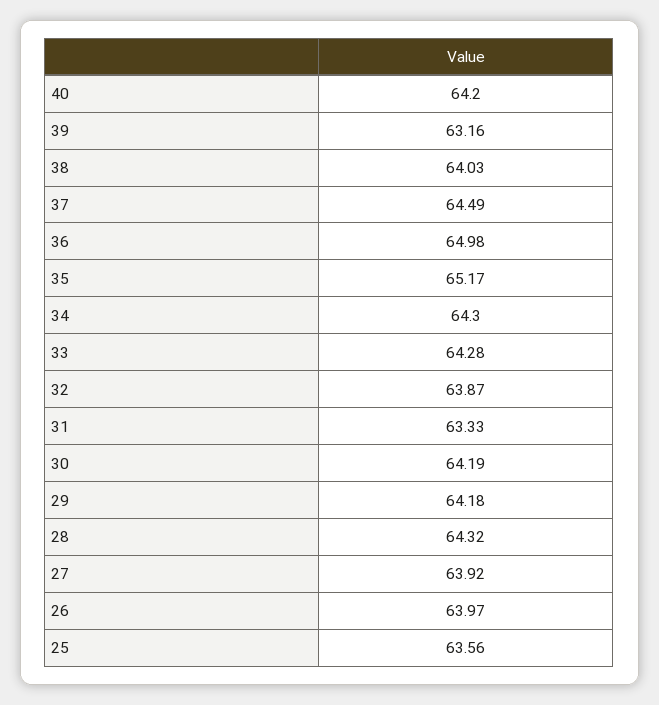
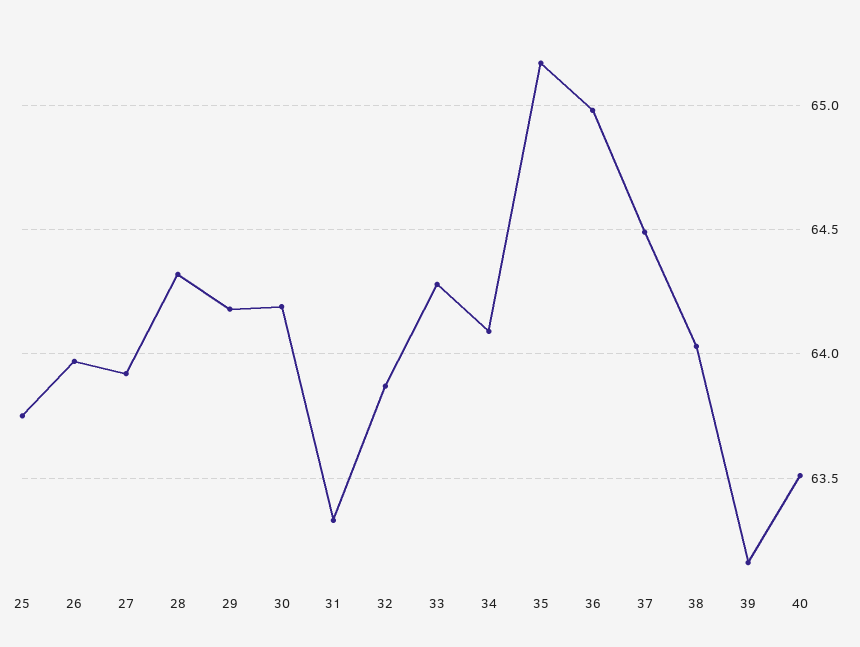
  {
-   "40": 64.2,
+   "40": 63.5,
    "39": 63.16,
    "38": 64.03,
    "37": 64.49,
    "36": 64.98,
    "35": 65.17,
-   "34": 64.3,
+   "34": 64.1,
    "33": 64.28,
    "32": 63.87,
    "31": 63.33,
    "30": 64.19,
    "29": 64.18,
    "28": 64.32,
    "27": 63.92,
    "26": 63.97,
-   "25": 63.56
+   "25": 63.75
  }

